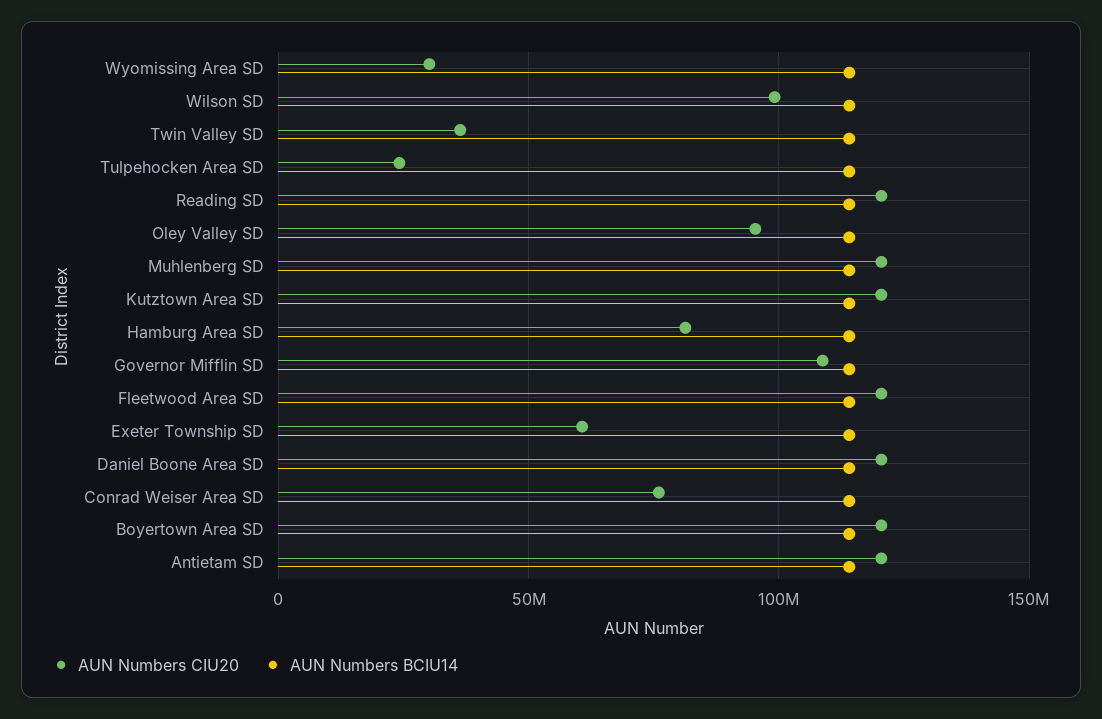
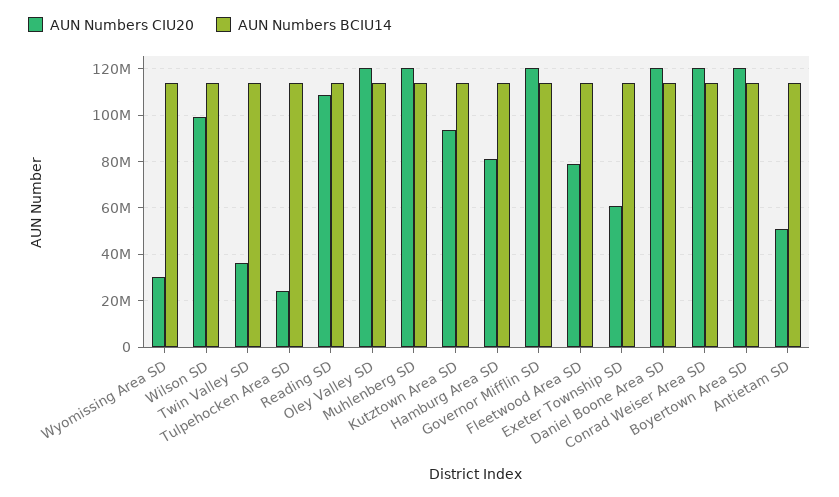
  {
    "AUN Numbers CIU20": {
      "Wyomissing Area SD": 30000000,
      "Wilson SD": 100000000,
      "Twin Valley SD": 35000000,
      "Tulpehocken Area SD": 25000000,
-     "Reading SD": 120000000,
+     "Reading SD": 110000000,
-     "Oley Valley SD": 95000000,
+     "Oley Valley SD": 120000000,
      "Muhlenberg SD": 120000000,
-     "Kutztown Area SD": 120000000,
+     "Kutztown Area SD": 95000000,
      "Hamburg Area SD": 80000000,
-     "Governor Mifflin SD": 110000000,
+     "Governor Mifflin SD": 120000000,
-     "Fleetwood Area SD": 120000000,
+     "Fleetwood Area SD": 80000000,
      "Exeter Township SD": 60000000,
      "Daniel Boone Area SD": 120000000,
-     "Conrad Weiser Area SD": 75000000,
+     "Conrad Weiser Area SD": 120000000,
      "Boyertown Area SD": 120000000,
-     "Antietam SD": 120000000
+     "Antietam SD": 50000000
    },
    "AUN Numbers BCIU14": {
      "Wyomissing Area SD": 115000000,
      "Wilson SD": 115000000,
      "Twin Valley SD": 115000000,
      "Tulpehocken Area SD": 115000000,
      "Reading SD": 115000000,
      "Oley Valley SD": 115000000,
      "Muhlenberg SD": 115000000,
      "Kutztown Area SD": 115000000,
      "Hamburg Area SD": 115000000,
      "Governor Mifflin SD": 115000000,
      "Fleetwood Area SD": 115000000,
      "Exeter Township SD": 115000000,
      "Daniel Boone Area SD": 115000000,
      "Conrad Weiser Area SD": 115000000,
      "Boyertown Area SD": 115000000,
      "Antietam SD": 115000000
    }
  }

